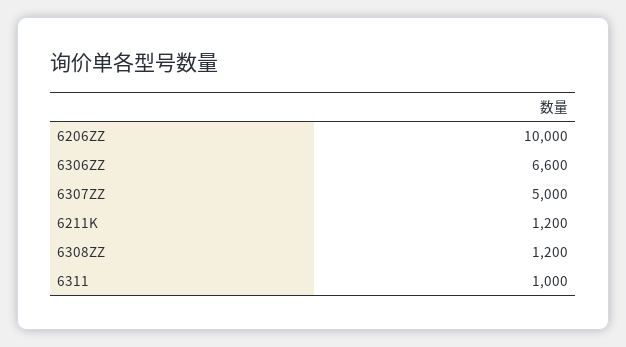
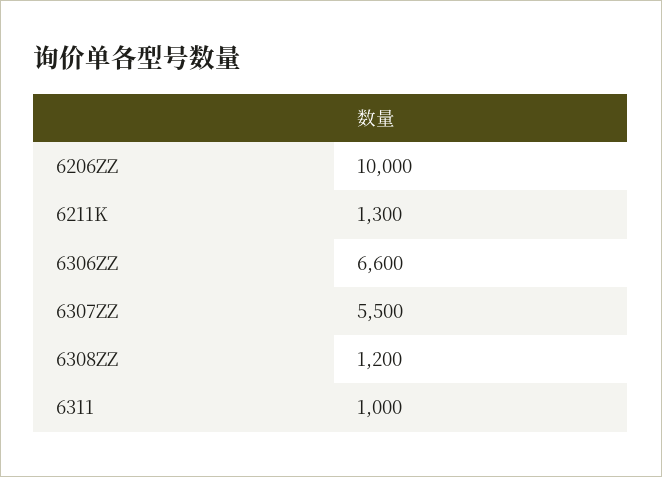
  {
    "6206ZZ": 10000,
    "6306ZZ": 6600,
-   "6307ZZ": 5000,
+   "6307ZZ": 5500,
-   "6211K": 1200,
+   "6211K": 1300,
    "6308ZZ": 1200,
    "6311": 1000
  }

